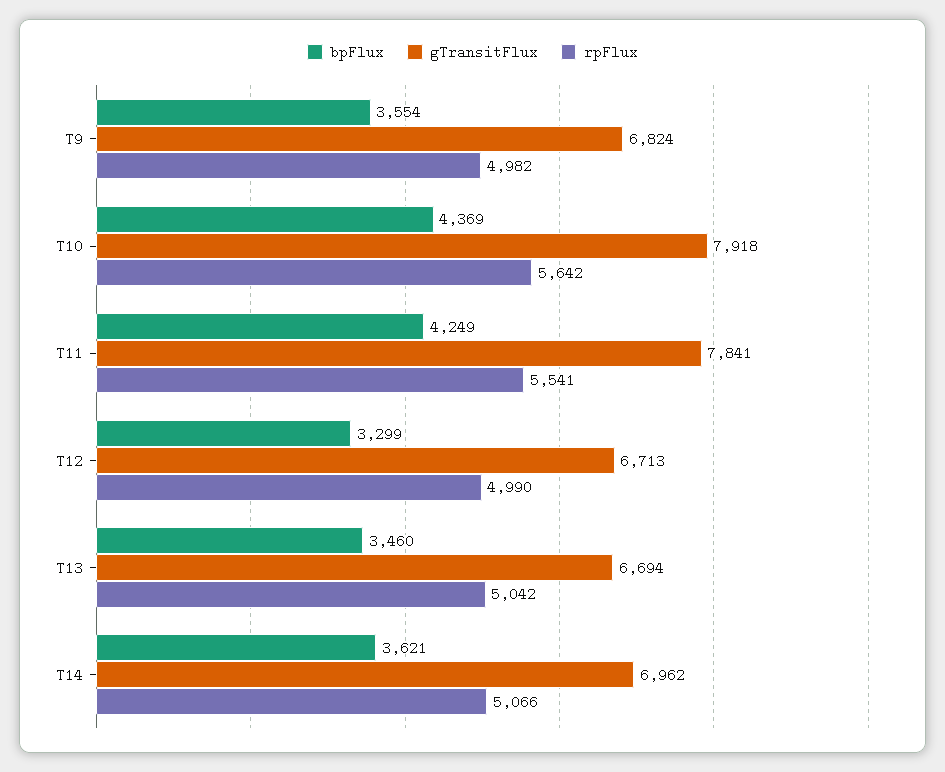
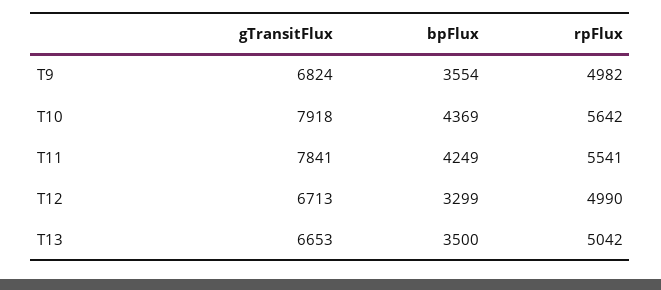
  {
    "bpFlux": {
      "T9": 3554,
      "T10": 4369,
      "T11": 4249,
      "T12": 3299,
-     "T13": 3460,
+     "T13": 3500
-     "T14": 3621
    },
    "gTransitFlux": {
      "T9": 6824,
      "T10": 7918,
      "T11": 7841,
      "T12": 6713,
-     "T13": 6694,
+     "T13": 6653
-     "T14": 6962
    },
    "rpFlux": {
      "T9": 4982,
      "T10": 5642,
      "T11": 5541,
      "T12": 4990,
-     "T13": 5042,
+     "T13": 5042
-     "T14": 5066
    }
  }

